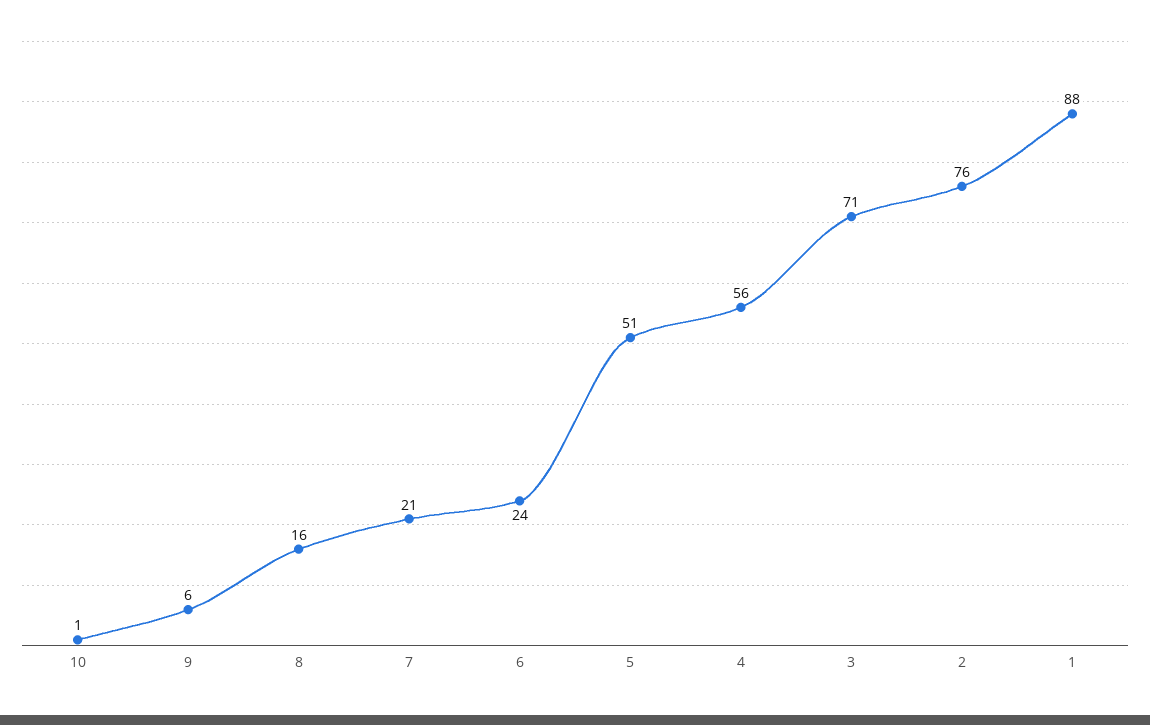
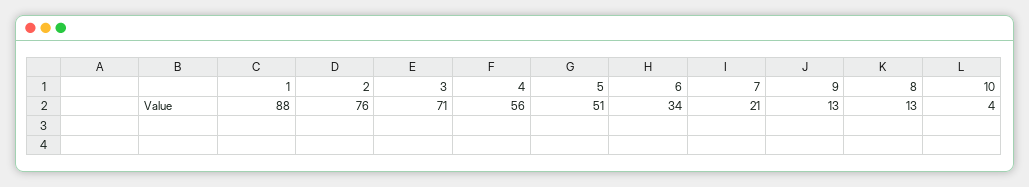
  {
-   "10": 1,
+   "10": 4,
-   "9": 6,
+   "9": 13,
-   "8": 16,
+   "8": 13,
    "7": 21,
-   "6": 24,
+   "6": 34,
    "5": 51,
    "4": 56,
    "3": 71,
    "2": 76,
    "1": 88
  }

